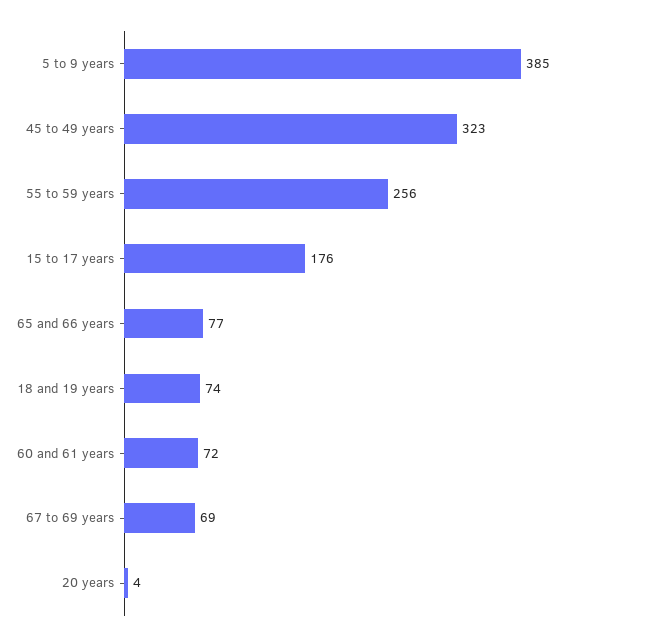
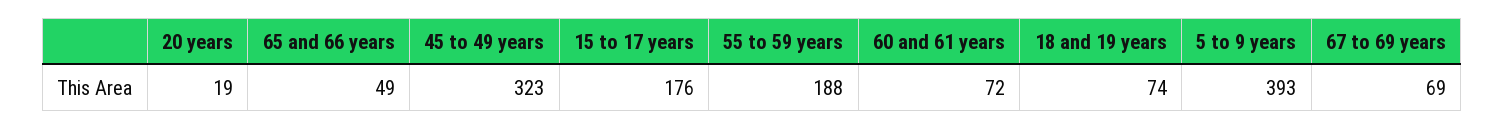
  {
-   "5 to 9 years": 385,
+   "5 to 9 years": 393,
    "45 to 49 years": 323,
-   "55 to 59 years": 256,
+   "55 to 59 years": 188,
    "15 to 17 years": 176,
-   "65 and 66 years": 77,
+   "65 and 66 years": 49,
    "18 and 19 years": 74,
    "60 and 61 years": 72,
    "67 to 69 years": 69,
-   "20 years": 4
+   "20 years": 19
  }

